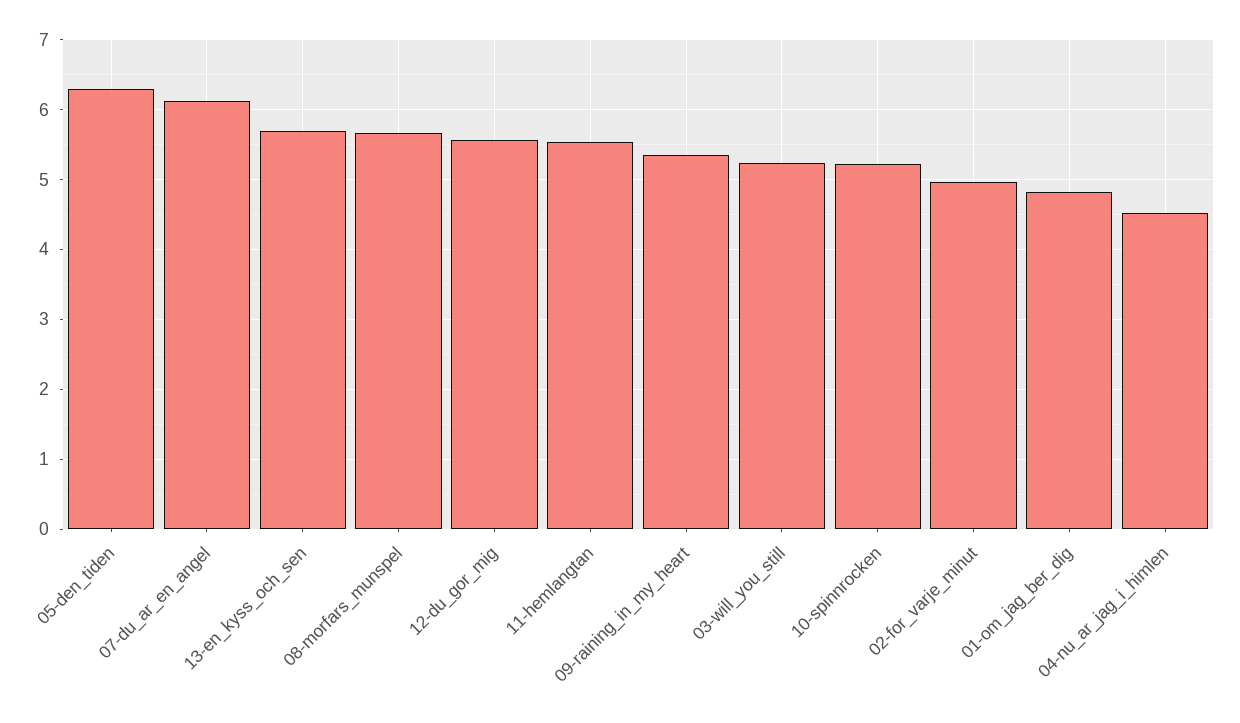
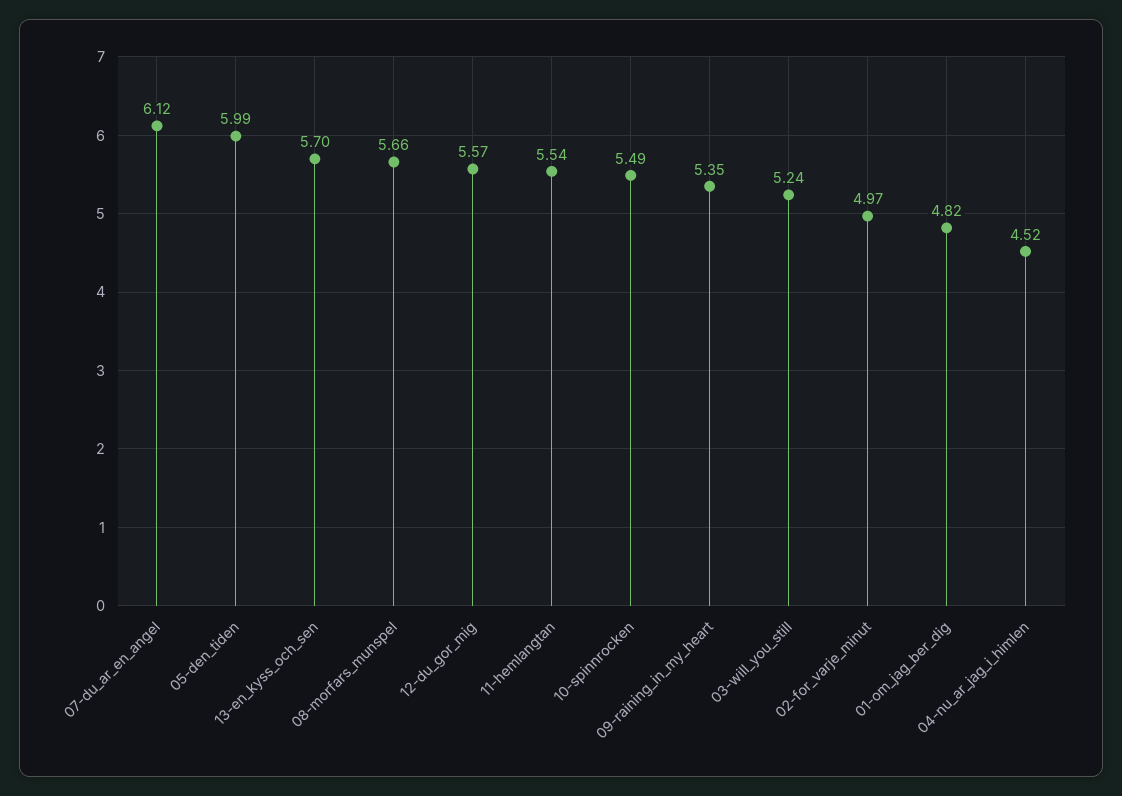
  {
-   "05-den_tiden": 6.3,
+   "05-den_tiden": 5.99,
    "07-du_ar_en_angel": 6.12,
    "13-en_kyss_och_sen": 5.7,
    "08-morfars_munspel": 5.66,
    "12-du_gor_mig": 5.57,
    "11-hemlangtan": 5.54,
    "09-raining_in_my_heart": 5.35,
    "03-will_you_still": 5.24,
-   "10-spinnrocken": 5.2,
+   "10-spinnrocken": 5.49,
    "02-for_varje_minut": 4.97,
    "01-om_jag_ber_dig": 4.82,
    "04-nu_ar_jag_i_himlen": 4.52
  }

